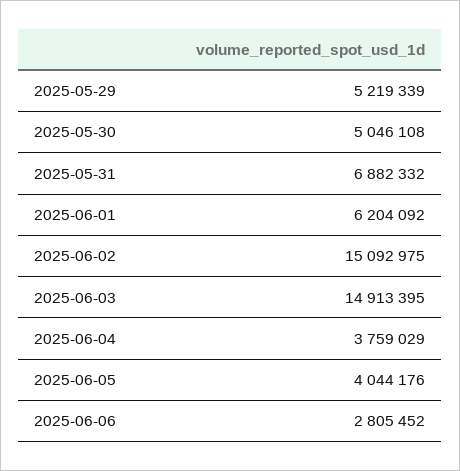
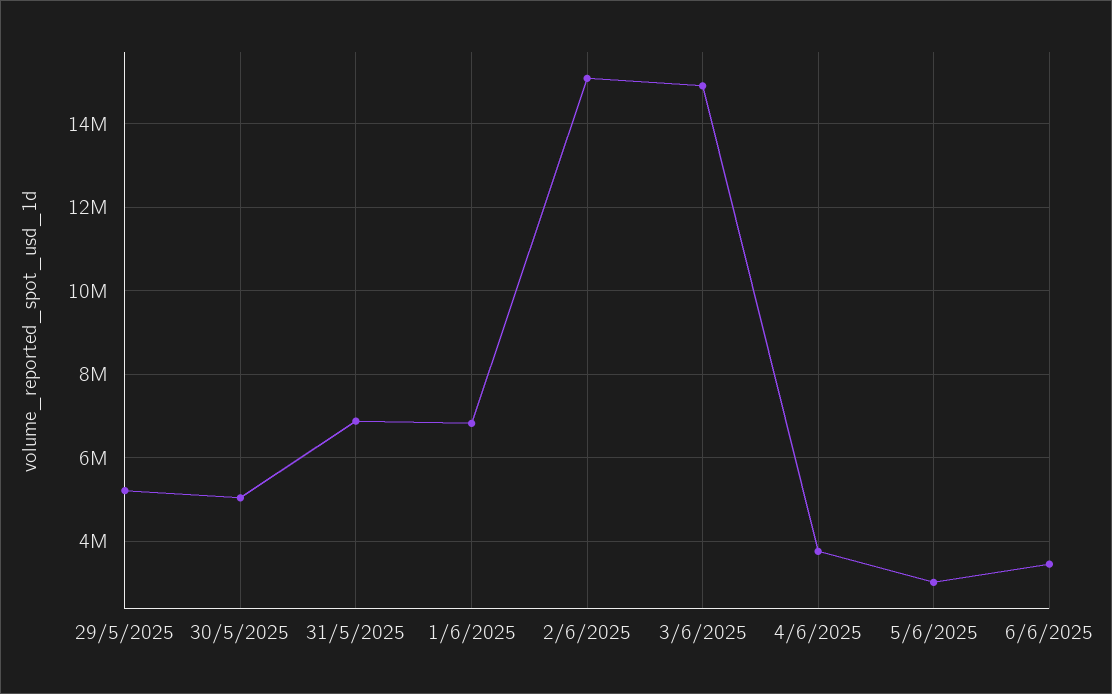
  {
    "2025-05-29": 5219339,
    "2025-05-30": 5046108,
    "2025-05-31": 6882332,
-   "2025-06-01": 6204092,
+   "2025-06-01": 6800000,
    "2025-06-02": 15092975,
    "2025-06-03": 14913395,
    "2025-06-04": 3759029,
-   "2025-06-05": 4044176,
+   "2025-06-05": 3000000,
-   "2025-06-06": 2805452
+   "2025-06-06": 3400000
  }

